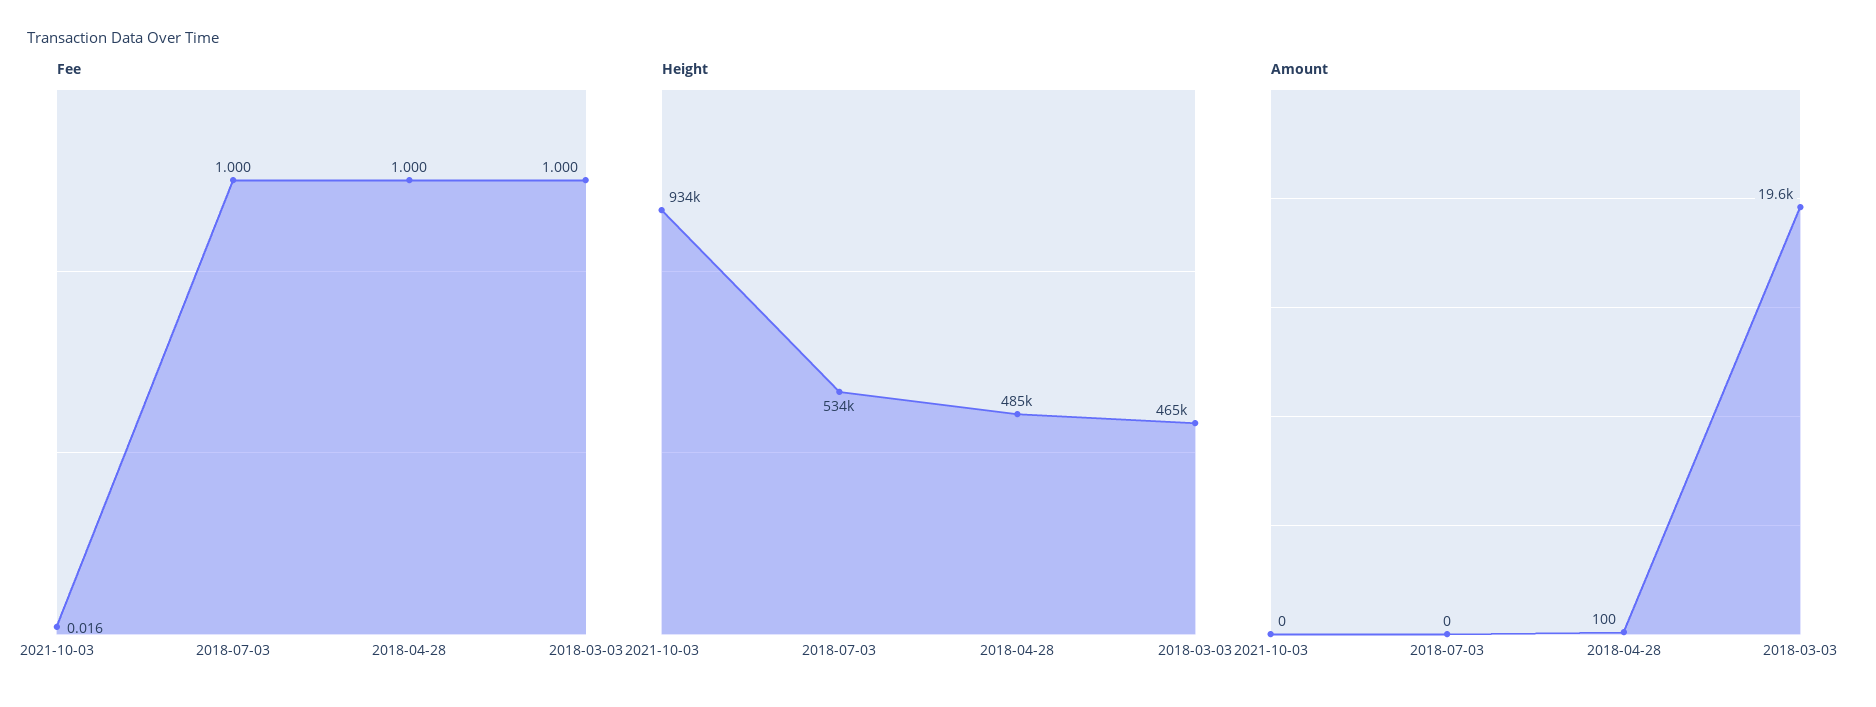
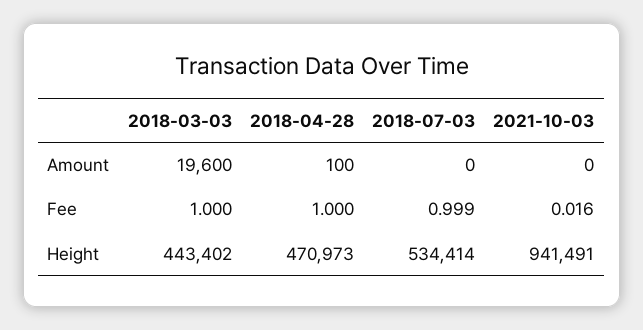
  {
    "Fee": {
      "2021-10-03": 0.016,
-     "2018-07-03": 1,
+     "2018-07-03": 0.999,
      "2018-04-28": 1,
      "2018-03-03": 1
    },
    "Height": {
-     "2021-10-03": 934000,
+     "2021-10-03": 941491,
      "2018-07-03": 534414,
-     "2018-04-28": 485000,
+     "2018-04-28": 470973,
-     "2018-03-03": 465000
+     "2018-03-03": 443402
    },
    "Amount": {
      "2021-10-03": 0,
      "2018-07-03": 0,
      "2018-04-28": 100,
      "2018-03-03": 19600
    }
  }

